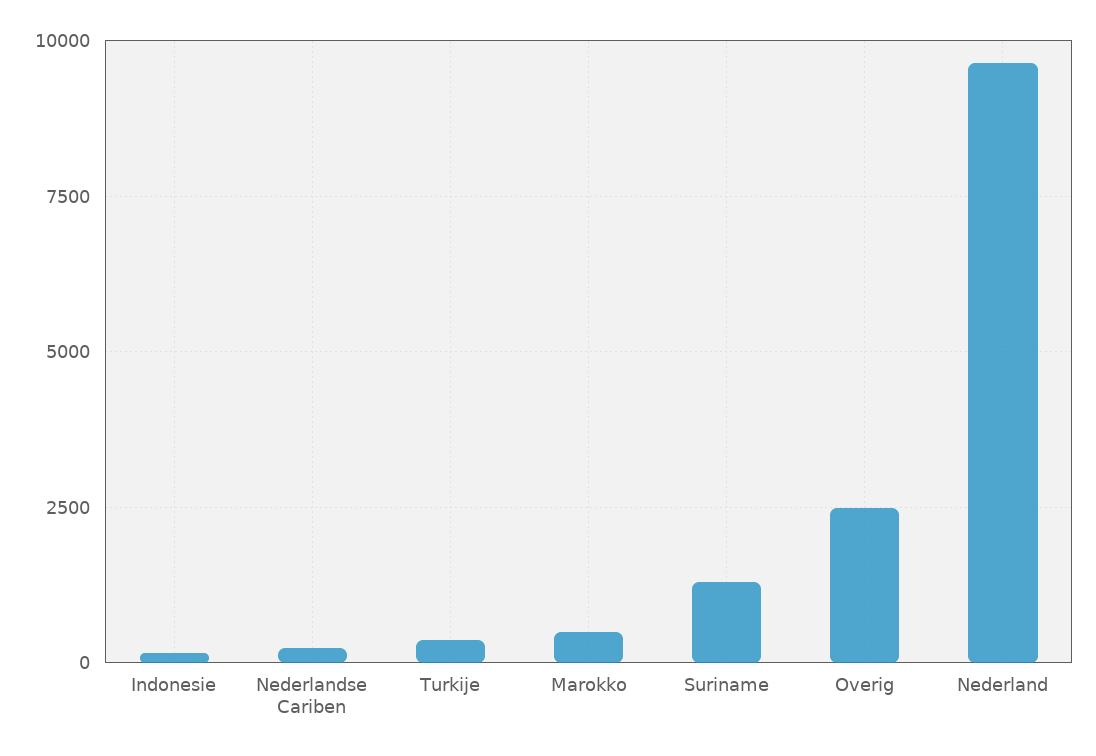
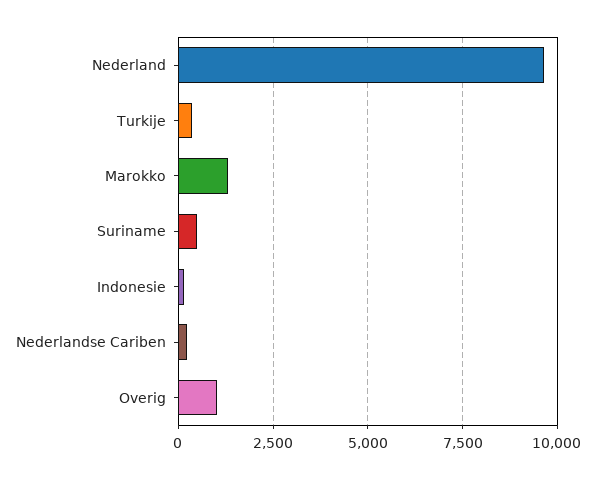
  {
    "Indonesie": 250,
    "Nederlandse Cariben": 250,
    "Turkije": 250,
-   "Marokko": 500,
+   "Marokko": 1250,
-   "Suriname": 1250,
+   "Suriname": 500,
-   "Overig": 2500,
+   "Overig": 1000,
    "Nederland": 9750
  }

